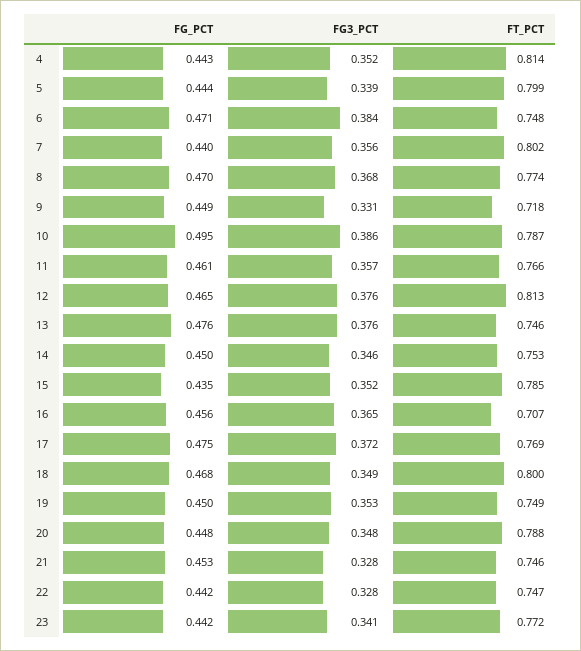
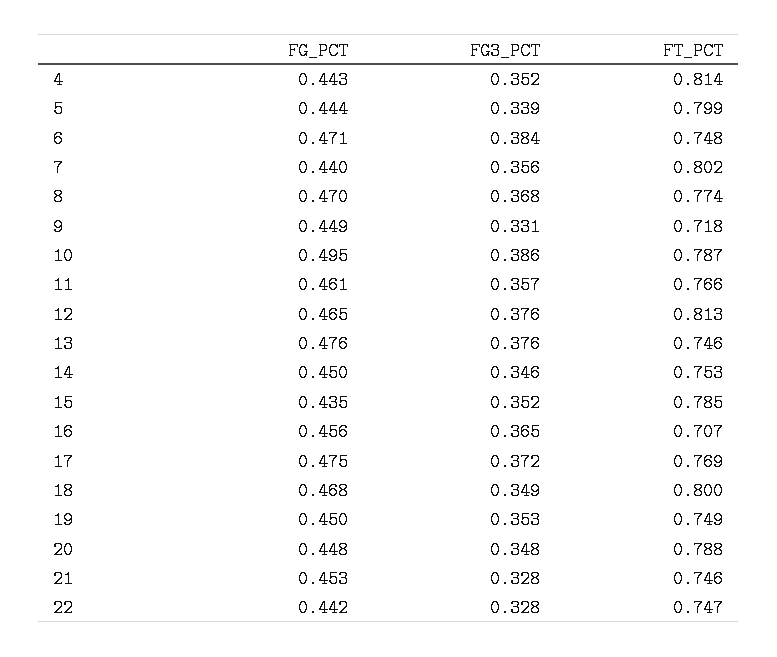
  {
    "FG_PCT": {
      "4": 0.443,
      "5": 0.444,
      "6": 0.471,
      "7": 0.44,
      "8": 0.47,
      "9": 0.449,
      "10": 0.495,
      "11": 0.461,
      "12": 0.465,
      "13": 0.476,
      "14": 0.45,
      "15": 0.435,
      "16": 0.456,
      "17": 0.475,
      "18": 0.468,
      "19": 0.45,
      "20": 0.448,
      "21": 0.453,
-     "22": 0.442,
+     "22": 0.442
-     "23": 0.442
    },
    "FG3_PCT": {
      "4": 0.352,
      "5": 0.339,
      "6": 0.384,
      "7": 0.356,
      "8": 0.368,
      "9": 0.331,
      "10": 0.386,
      "11": 0.357,
      "12": 0.376,
      "13": 0.376,
      "14": 0.346,
      "15": 0.352,
      "16": 0.365,
      "17": 0.372,
      "18": 0.349,
      "19": 0.353,
      "20": 0.348,
      "21": 0.328,
-     "22": 0.328,
+     "22": 0.328
-     "23": 0.341
    },
    "FT_PCT": {
      "4": 0.814,
      "5": 0.799,
      "6": 0.748,
      "7": 0.802,
      "8": 0.774,
      "9": 0.718,
      "10": 0.787,
      "11": 0.766,
      "12": 0.813,
      "13": 0.746,
      "14": 0.753,
      "15": 0.785,
      "16": 0.707,
      "17": 0.769,
      "18": 0.8,
      "19": 0.749,
      "20": 0.788,
      "21": 0.746,
-     "22": 0.747,
+     "22": 0.747
-     "23": 0.772
    }
  }

